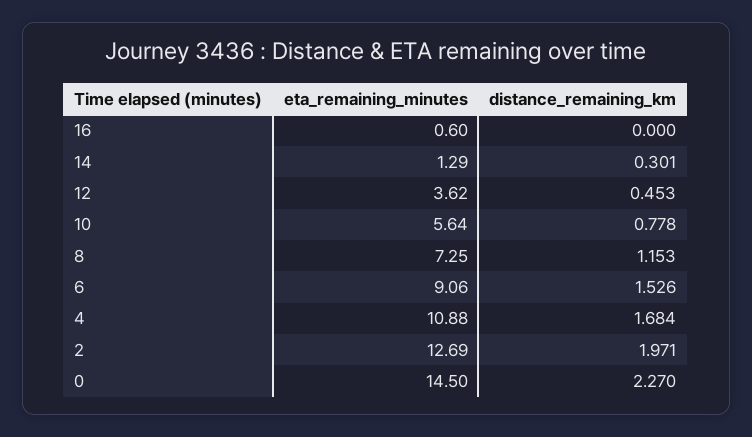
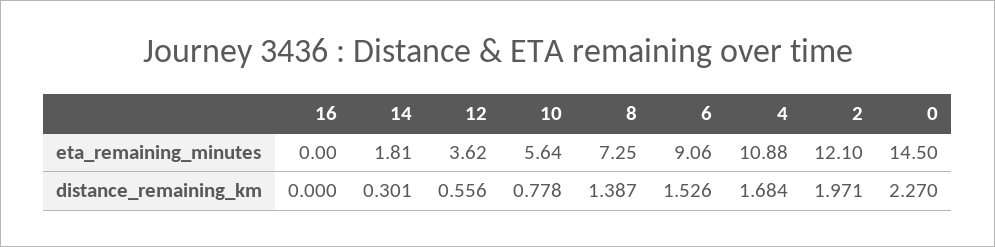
  {
    "eta_remaining_minutes": {
-     "16": 0.6,
+     "16": 0,
-     "14": 1.29,
+     "14": 1.81,
      "12": 3.62,
      "10": 5.64,
      "8": 7.25,
      "6": 9.06,
      "4": 10.88,
-     "2": 12.69,
+     "2": 12.1,
      "0": 14.5
    },
    "distance_remaining_km": {
      "16": 0,
      "14": 0.301,
-     "12": 0.453,
+     "12": 0.556,
      "10": 0.778,
-     "8": 1.153,
+     "8": 1.387,
      "6": 1.526,
      "4": 1.684,
      "2": 1.971,
      "0": 2.27
    }
  }

